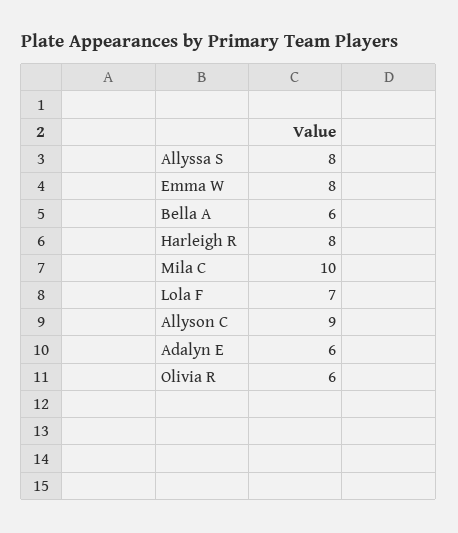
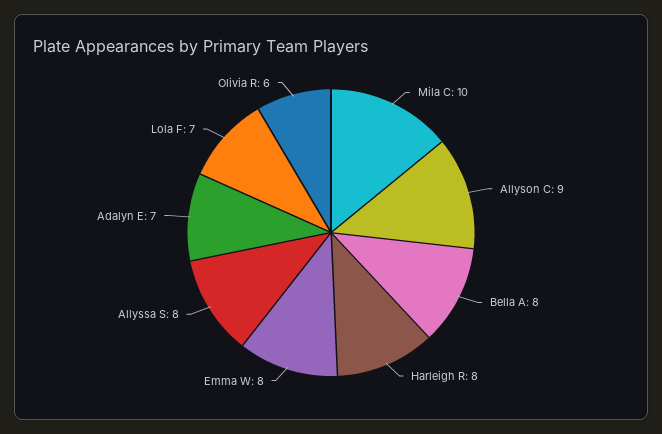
  {
    "Allyssa S": 8,
    "Emma W": 8,
-   "Bella A": 6,
+   "Bella A": 8,
    "Harleigh R": 8,
    "Mila C": 10,
    "Lola F": 7,
    "Allyson C": 9,
-   "Adalyn E": 6,
+   "Adalyn E": 7,
    "Olivia R": 6
  }

